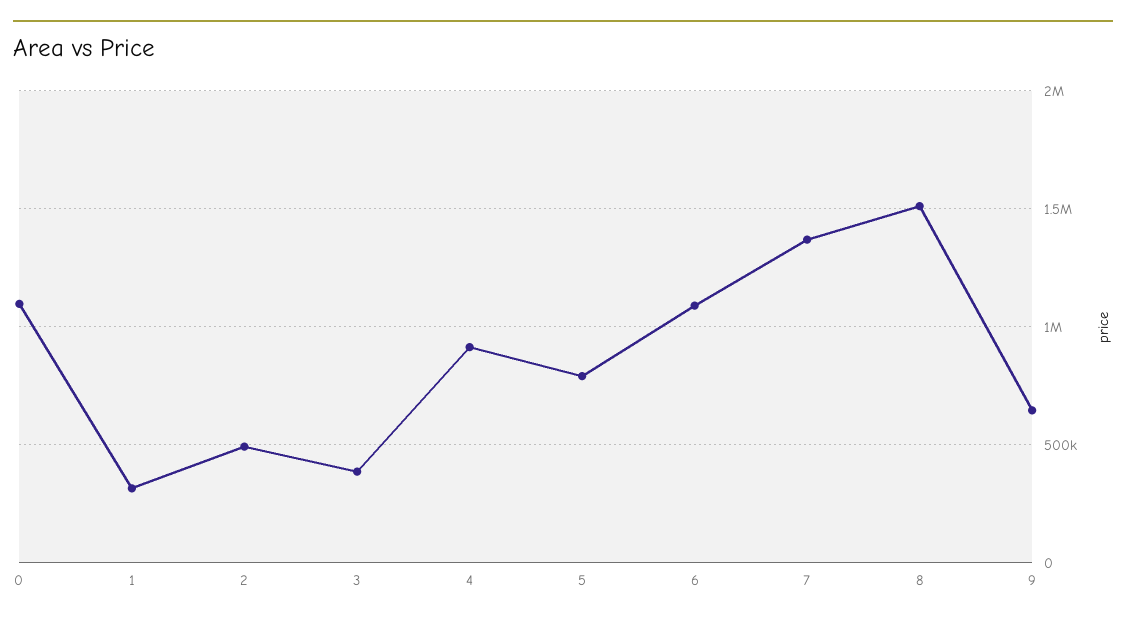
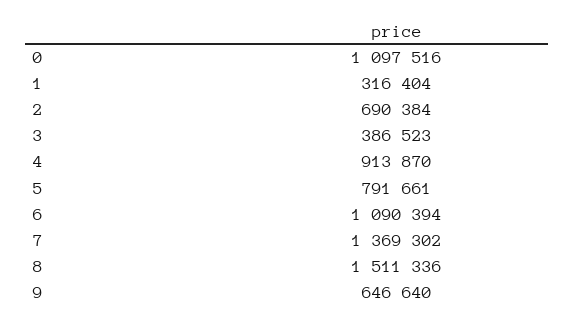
  {
    "0": 1097516,
    "1": 316404,
-   "2": 500000,
+   "2": 690384,
    "3": 386523,
    "4": 913870,
    "5": 791661,
    "6": 1090394,
    "7": 1369302,
    "8": 1511336,
    "9": 646640
  }

